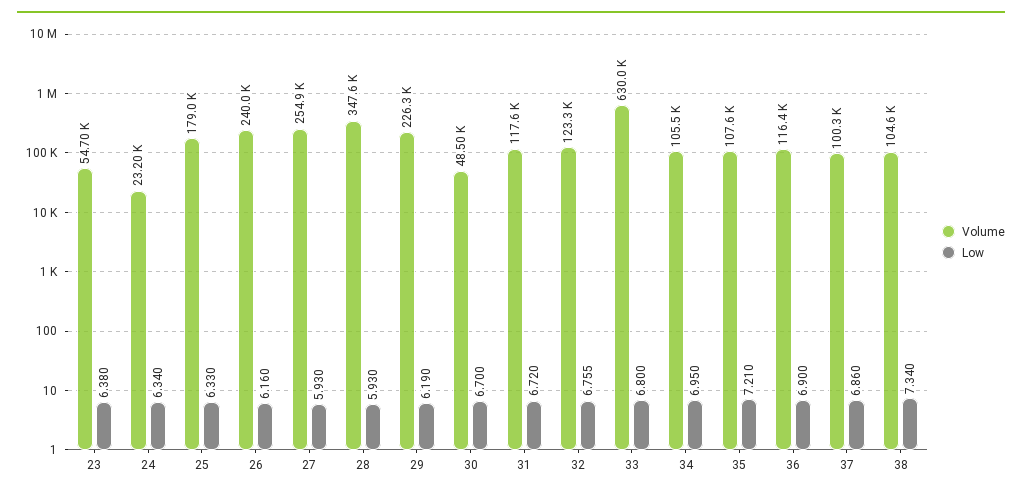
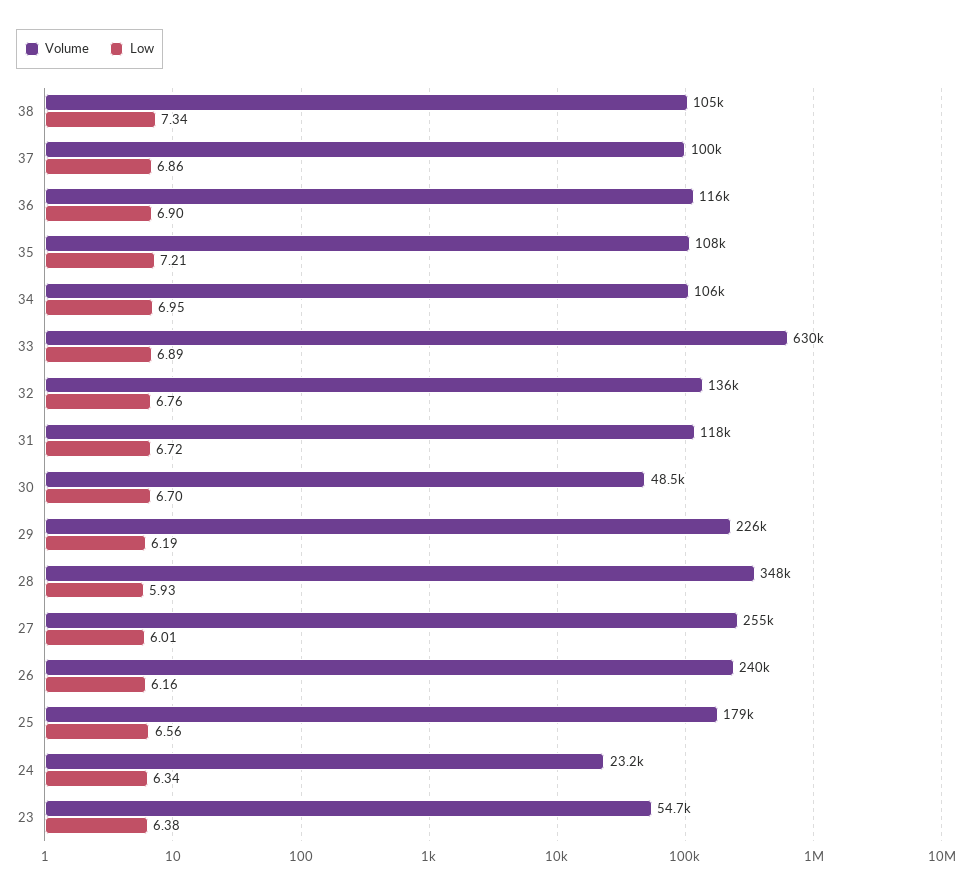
  {
    "Volume": {
      "23": 54700,
      "24": 23200,
      "25": 179000,
      "26": 240000,
      "27": 254900,
      "28": 347600,
      "29": 226300,
      "30": 48500,
      "31": 117600,
-     "32": 123300,
+     "32": 136000,
      "33": 630000,
      "34": 105500,
      "35": 107600,
      "36": 116400,
      "37": 100300,
      "38": 104600
    },
    "Low": {
      "23": 6.38,
      "24": 6.34,
-     "25": 6.33,
+     "25": 6.56,
      "26": 6.16,
-     "27": 5.93,
+     "27": 6.01,
      "28": 5.93,
      "29": 6.19,
      "30": 6.7,
      "31": 6.72,
      "32": 6.755,
-     "33": 6.8,
+     "33": 6.89,
      "34": 6.95,
      "35": 7.21,
      "36": 6.9,
      "37": 6.86,
      "38": 7.34
    }
  }

